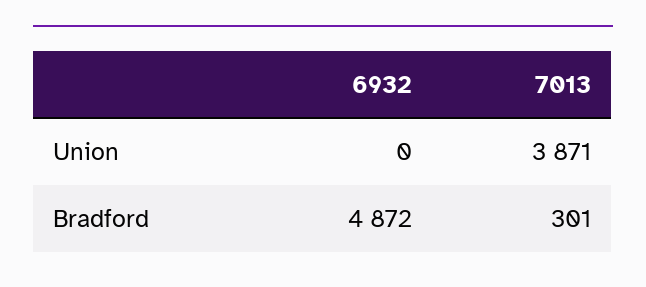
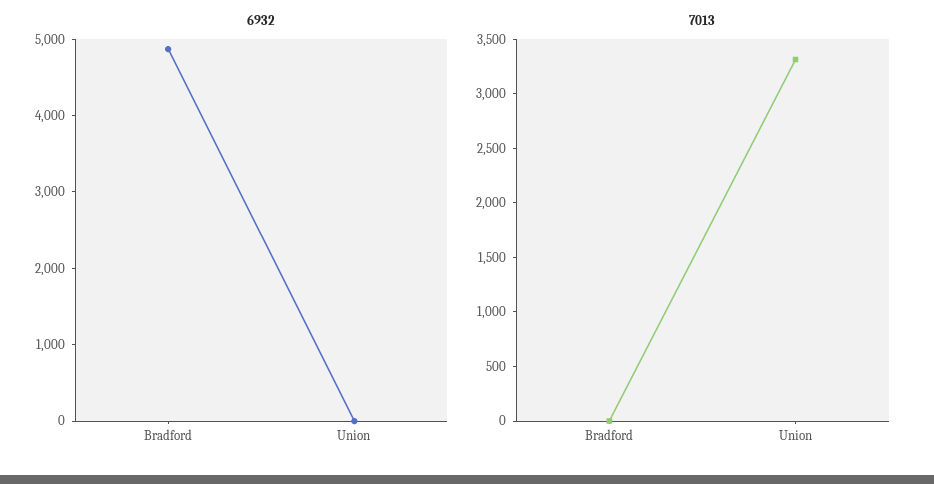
  {
    "6932": {
      "Union": 0,
      "Bradford": 4872
    },
    "7013": {
-     "Union": 3871,
+     "Union": 3300,
-     "Bradford": 301
+     "Bradford": 0
    }
  }

